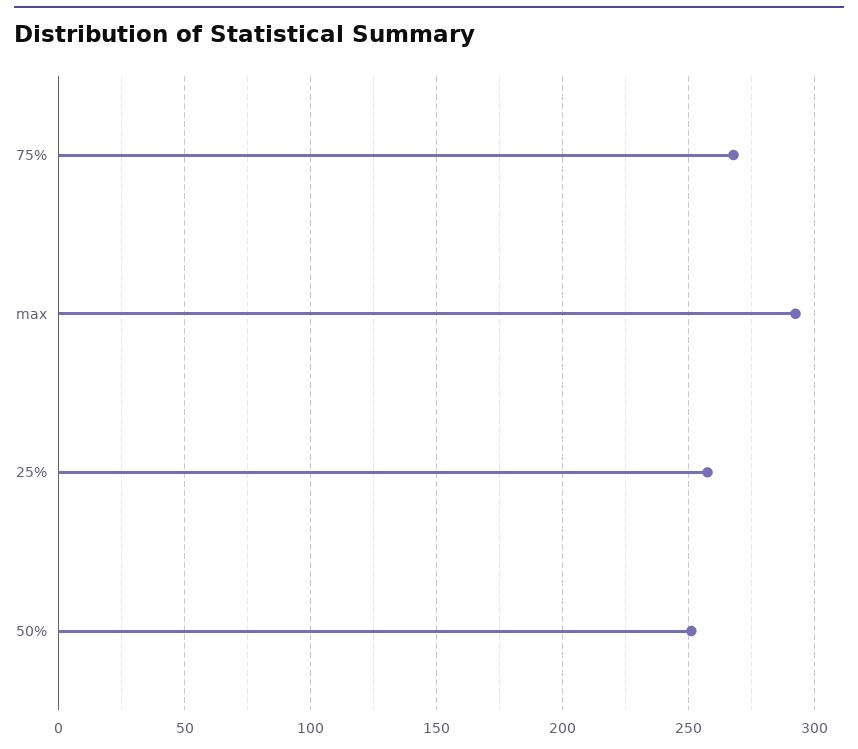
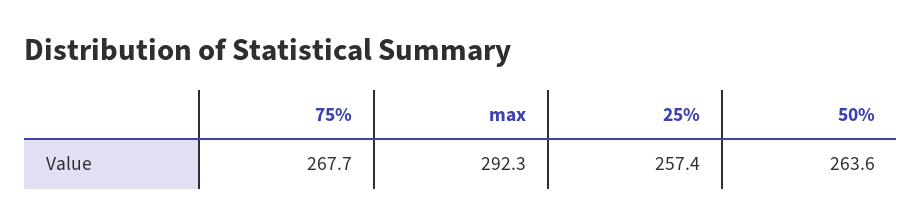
  {
    "75%": 267.7,
    "max": 292.3,
    "25%": 257.4,
-   "50%": 250
+   "50%": 263.6
  }

